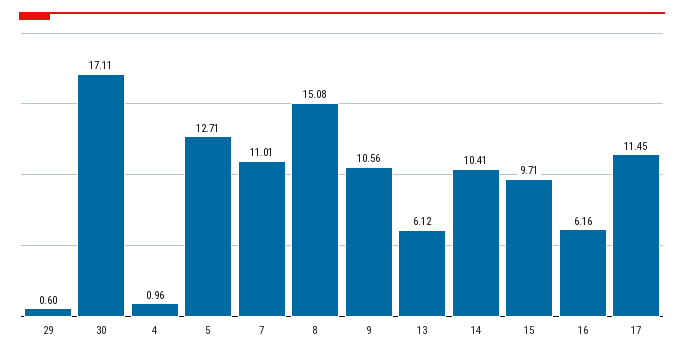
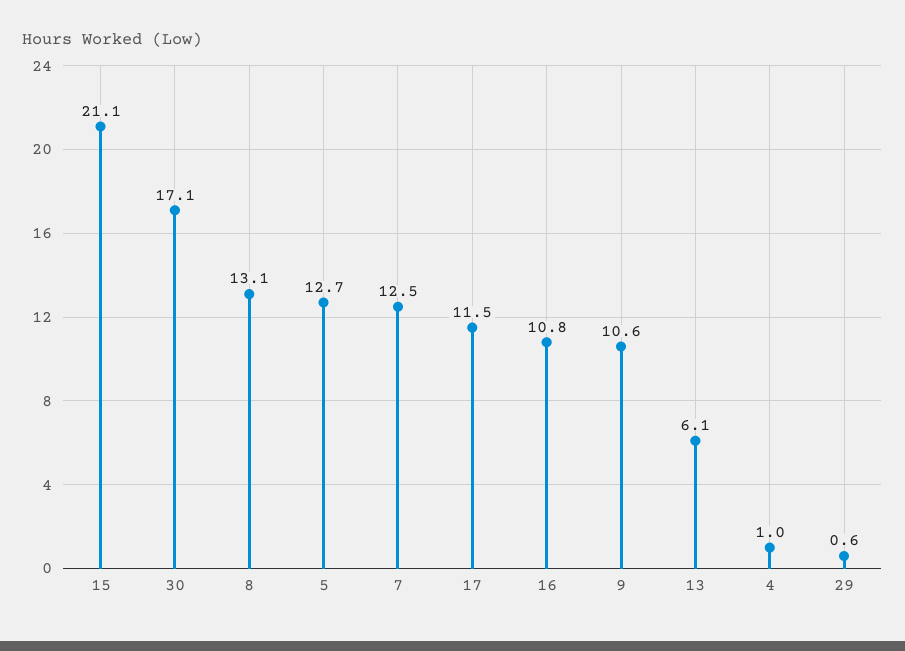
  {
    "29": 0.6,
    "30": 17.11,
    "4": 0.96,
    "5": 12.71,
-   "7": 11.01,
+   "7": 12.5,
-   "8": 15.08,
+   "8": 13.1,
    "9": 10.56,
    "13": 6.12,
-   "14": 10.41,
-   "15": 9.71,
+   "15": 21.1,
-   "16": 6.16,
+   "16": 10.8,
    "17": 11.45
  }

